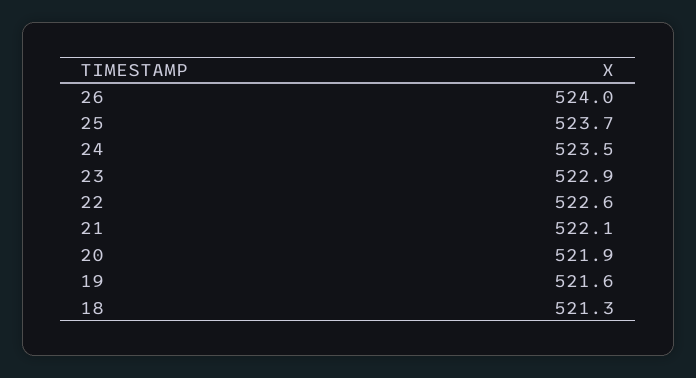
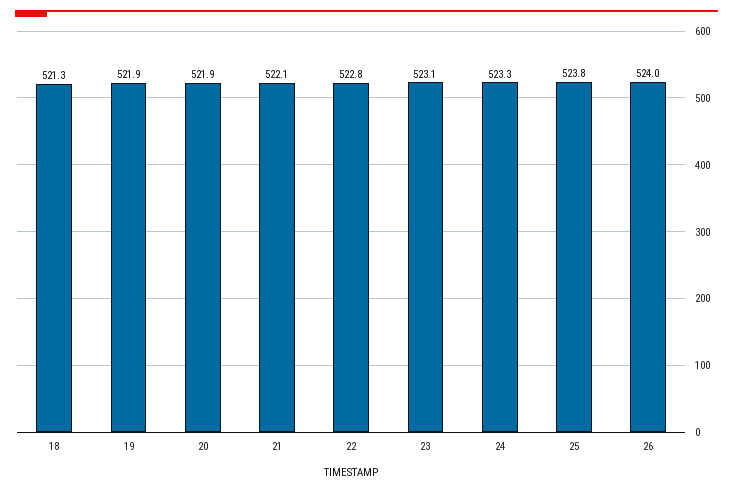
  {
    "26": 524,
-   "25": 523.7,
+   "25": 523.8,
-   "24": 523.5,
+   "24": 523.3,
-   "23": 522.9,
+   "23": 523.1,
-   "22": 522.6,
+   "22": 522.8,
    "21": 522.1,
    "20": 521.9,
-   "19": 521.6,
+   "19": 521.9,
    "18": 521.3
  }

